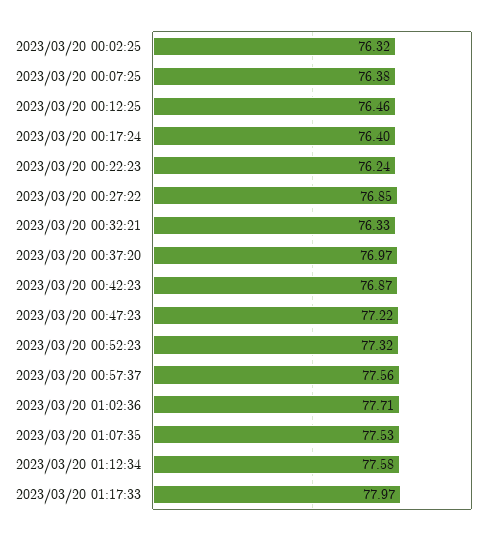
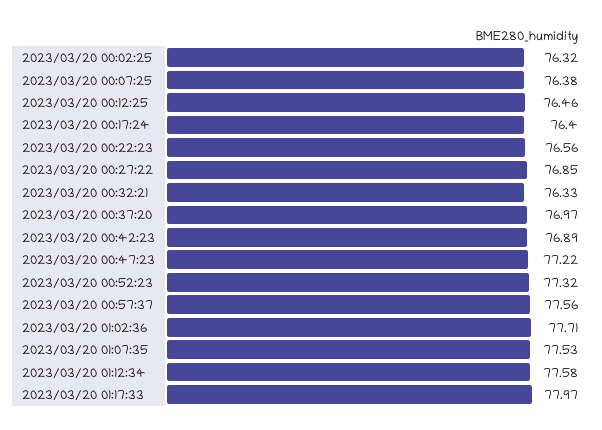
  {
    "2023/03/20 00:02:25": 76.32,
    "2023/03/20 00:07:25": 76.38,
    "2023/03/20 00:12:25": 76.46,
    "2023/03/20 00:17:24": 76.4,
-   "2023/03/20 00:22:23": 76.24,
+   "2023/03/20 00:22:23": 76.56,
    "2023/03/20 00:27:22": 76.85,
    "2023/03/20 00:32:21": 76.33,
    "2023/03/20 00:37:20": 76.97,
-   "2023/03/20 00:42:23": 76.87,
+   "2023/03/20 00:42:23": 76.89,
    "2023/03/20 00:47:23": 77.22,
    "2023/03/20 00:52:23": 77.32,
    "2023/03/20 00:57:37": 77.56,
    "2023/03/20 01:02:36": 77.71,
    "2023/03/20 01:07:35": 77.53,
    "2023/03/20 01:12:34": 77.58,
    "2023/03/20 01:17:33": 77.97
  }

